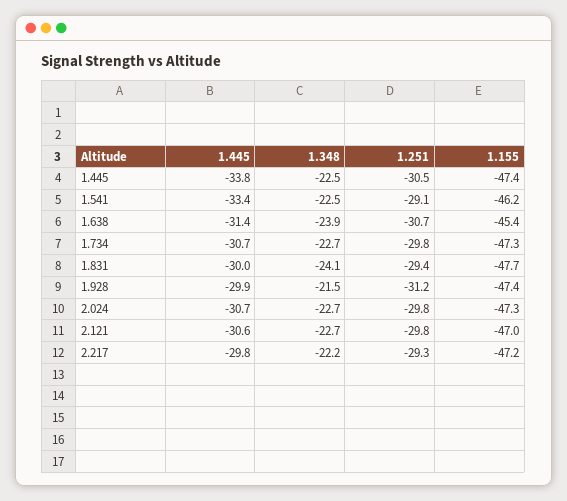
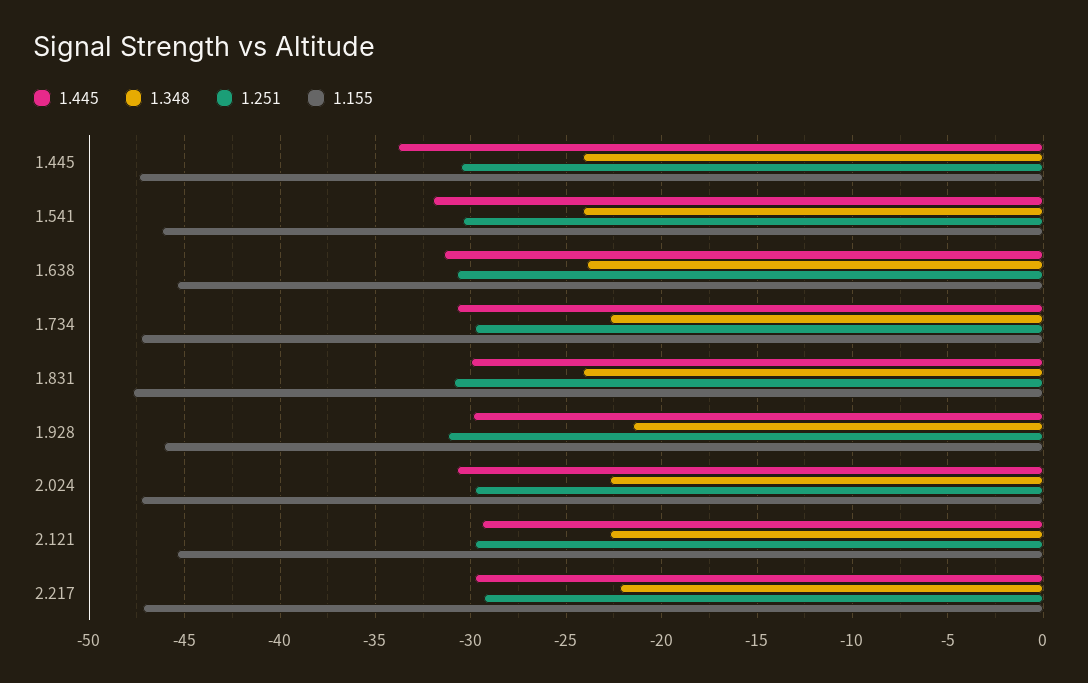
  {
    "1.445": {
      "1.445": -33.8,
-     "1.541": -33.4,
+     "1.541": -32,
      "1.638": -31.4,
      "1.734": -30.7,
      "1.831": -30,
      "1.928": -29.9,
      "2.024": -30.7,
-     "2.121": -30.6,
+     "2.121": -29.5,
      "2.217": -29.8
    },
    "1.348": {
-     "1.445": -22.5,
+     "1.445": -24,
-     "1.541": -22.5,
+     "1.541": -24,
      "1.638": -23.9,
      "1.734": -22.7,
      "1.831": -24.1,
      "1.928": -21.5,
      "2.024": -22.7,
      "2.121": -22.7,
      "2.217": -22.2
    },
    "1.251": {
      "1.445": -30.5,
-     "1.541": -29.1,
+     "1.541": -30.5,
      "1.638": -30.7,
      "1.734": -29.8,
-     "1.831": -29.4,
+     "1.831": -31,
      "1.928": -31.2,
      "2.024": -29.8,
      "2.121": -29.8,
      "2.217": -29.3
    },
    "1.155": {
      "1.445": -47.4,
      "1.541": -46.2,
      "1.638": -45.4,
      "1.734": -47.3,
      "1.831": -47.7,
-     "1.928": -47.4,
+     "1.928": -46,
      "2.024": -47.3,
-     "2.121": -47,
+     "2.121": -45.5,
      "2.217": -47.2
    }
  }

